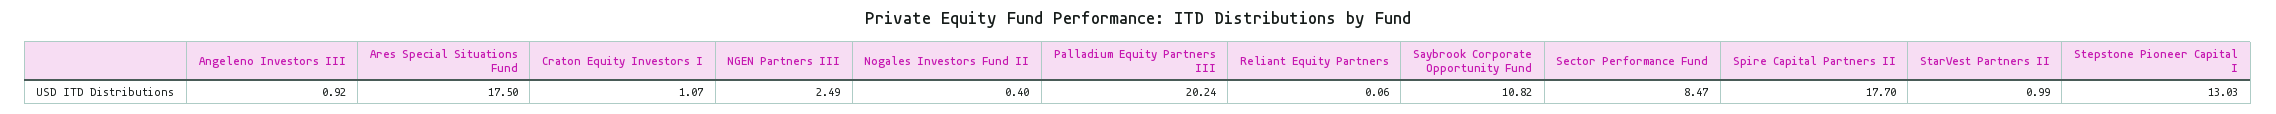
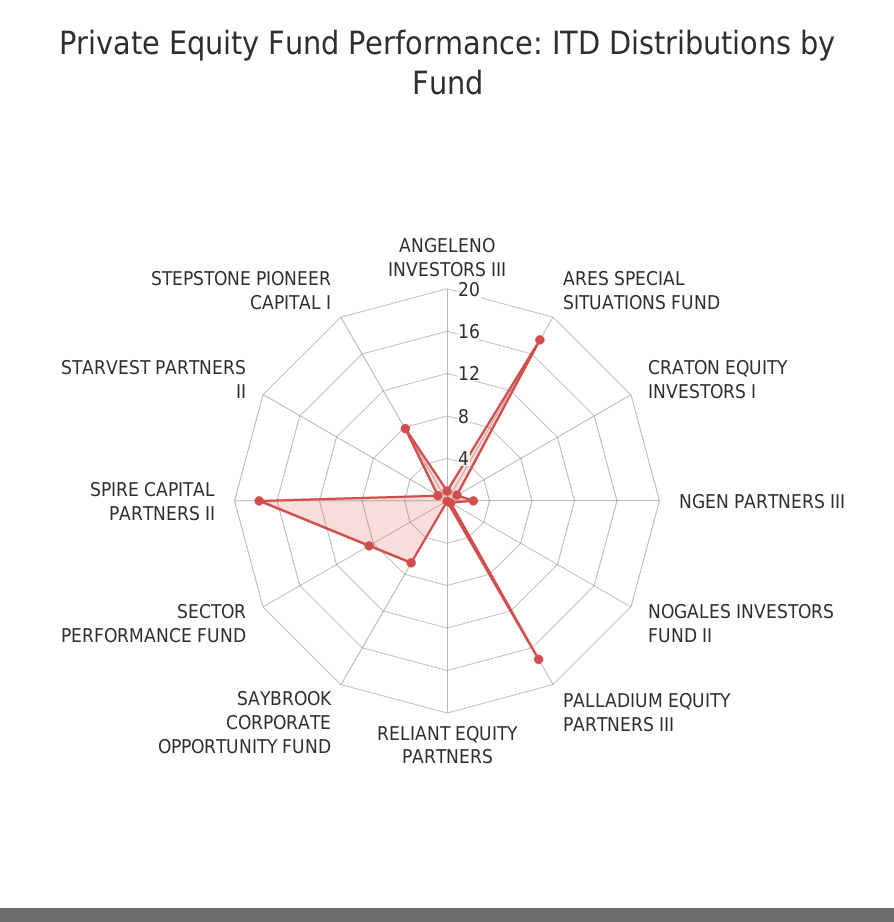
  {
    "Angeleno Investors III": 0.92,
    "Ares Special Situations Fund": 17.5,
    "Craton Equity Investors I": 1.07,
    "NGEN Partners III": 2.49,
    "Nogales Investors Fund II": 0.4,
-   "Palladium Equity Partners III": 20.24,
+   "Palladium Equity Partners III": 17,
    "Reliant Equity Partners": 0.06,
-   "Saybrook Corporate Opportunity Fund": 10.82,
+   "Saybrook Corporate Opportunity Fund": 7,
    "Sector Performance Fund": 8.47,
    "Spire Capital Partners II": 17.7,
    "StarVest Partners II": 0.99,
-   "Stepstone Pioneer Capital I": 13.03
+   "Stepstone Pioneer Capital I": 8
  }

